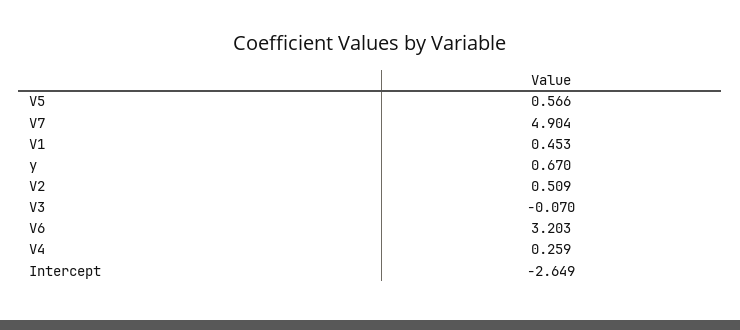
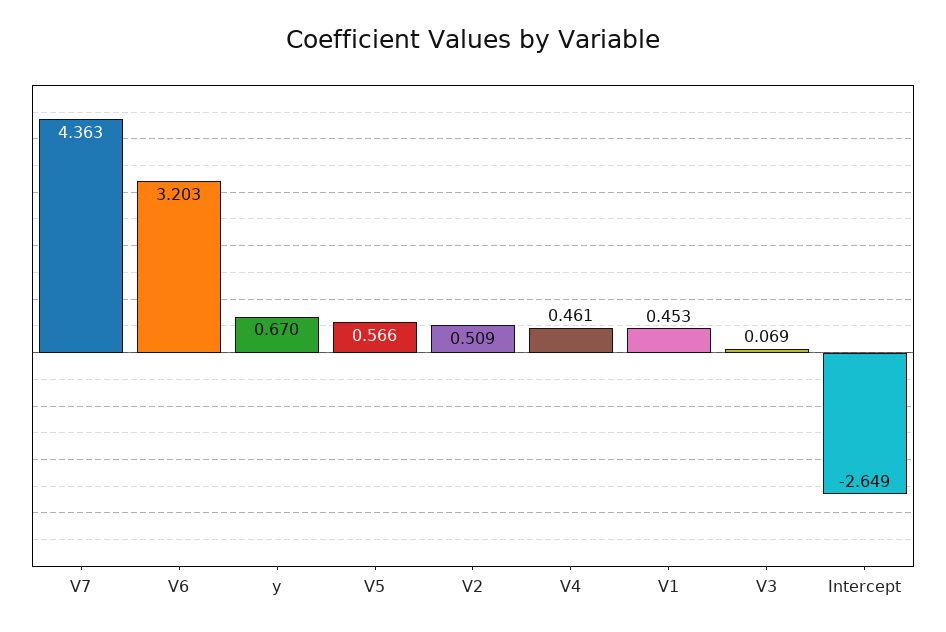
  {
    "V5": 0.566,
-   "V7": 4.904,
+   "V7": 4.363,
    "V1": 0.453,
    "y": 0.67,
    "V2": 0.509,
-   "V3": -0.07,
+   "V3": 0.069,
    "V6": 3.203,
-   "V4": 0.259,
+   "V4": 0.461,
    "Intercept": -2.649
  }

